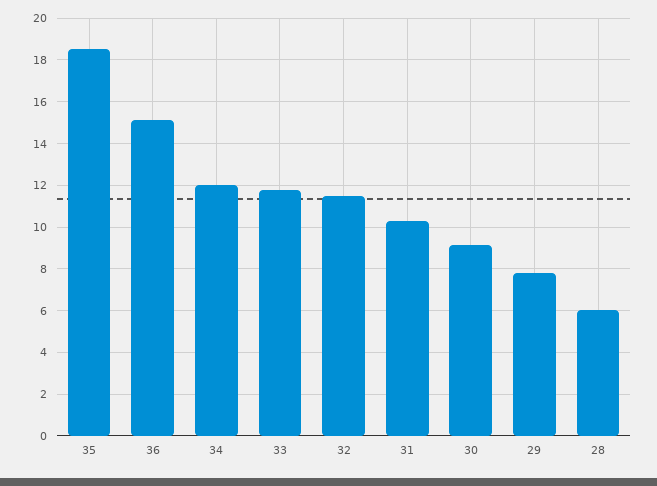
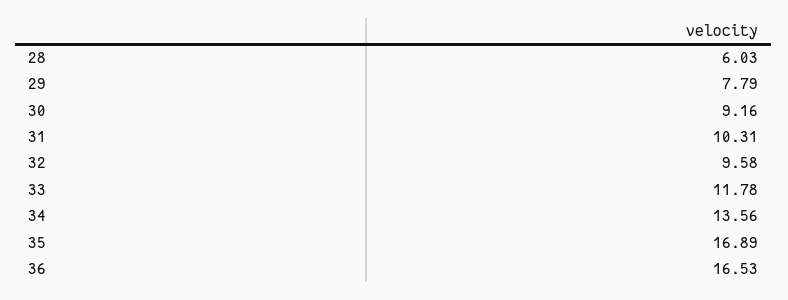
  {
-   "35": 18.5,
+   "35": 16.89,
-   "36": 15,
+   "36": 16.53,
-   "34": 12,
+   "34": 13.56,
    "33": 11.78,
-   "32": 11.5,
+   "32": 9.58,
    "31": 10.31,
    "30": 9.16,
    "29": 7.79,
    "28": 6.03
  }

